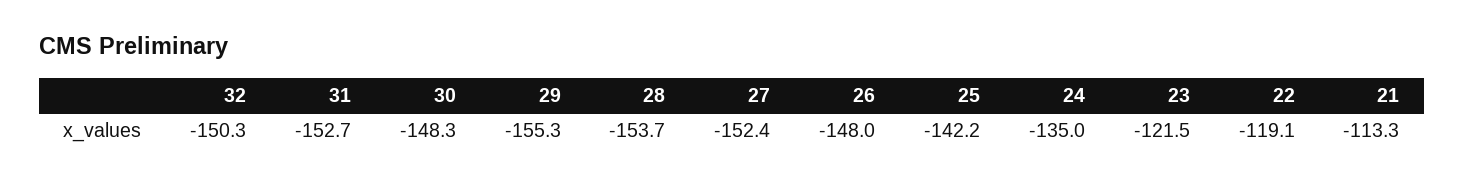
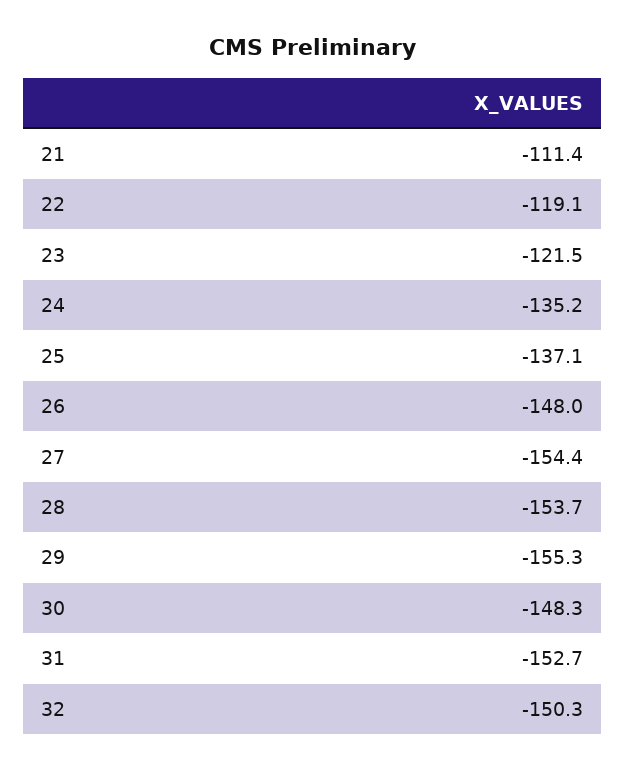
  {
    "32": -150.3,
    "31": -152.7,
    "30": -148.3,
    "29": -155.3,
    "28": -153.7,
-   "27": -152.4,
+   "27": -154.4,
    "26": -148,
-   "25": -142.2,
+   "25": -137.1,
-   "24": -135,
+   "24": -135.2,
    "23": -121.5,
    "22": -119.1,
-   "21": -113.3
+   "21": -111.4
  }

